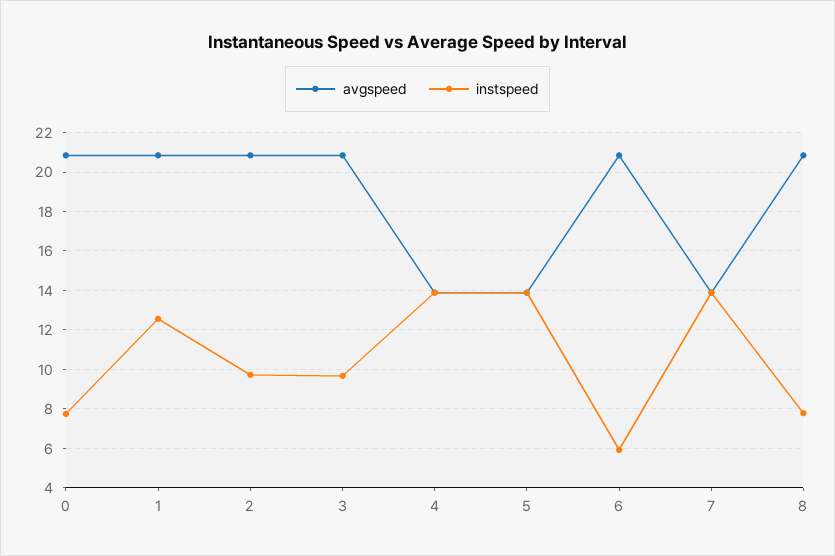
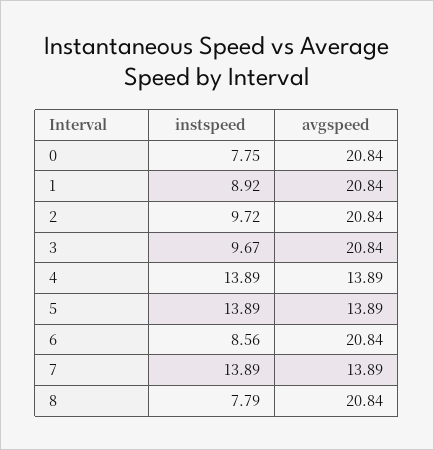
  {
    "avgspeed": {
      "0": 20.84,
      "1": 20.84,
      "2": 20.84,
      "3": 20.84,
      "4": 13.89,
      "5": 13.89,
      "6": 20.84,
      "7": 13.89,
      "8": 20.84
    },
    "instspeed": {
      "0": 7.75,
-     "1": 12.5,
+     "1": 8.92,
      "2": 9.72,
      "3": 9.67,
      "4": 13.89,
      "5": 13.89,
-     "6": 6,
+     "6": 8.56,
      "7": 13.89,
      "8": 7.79
    }
  }

